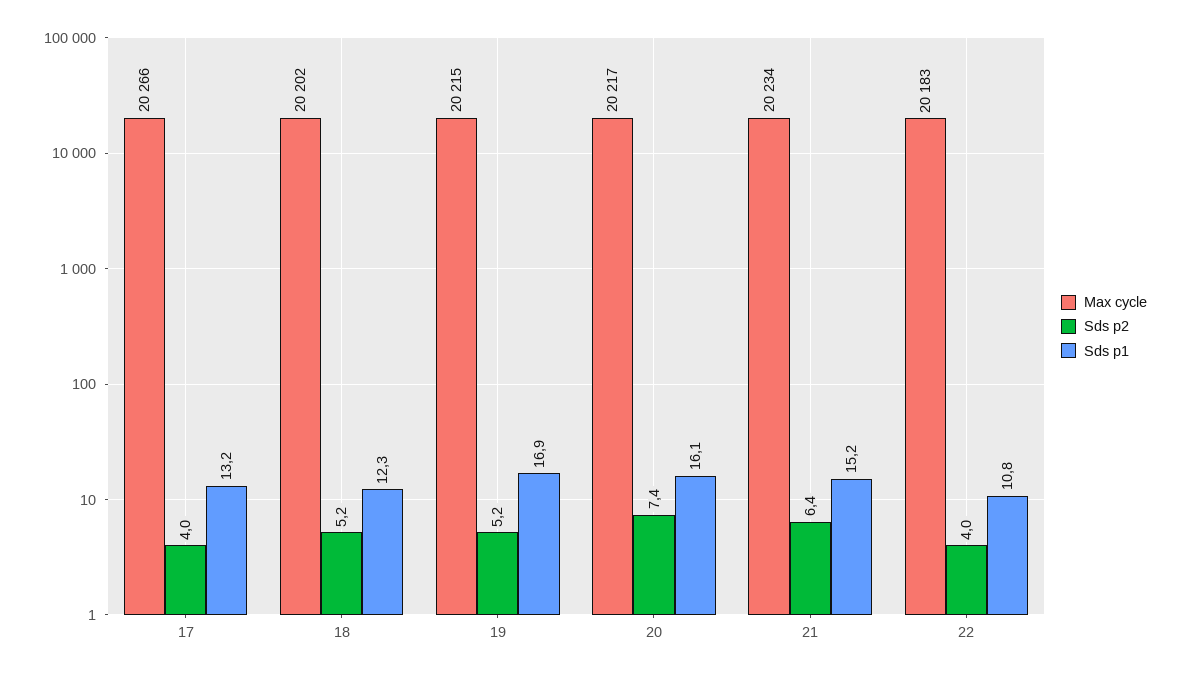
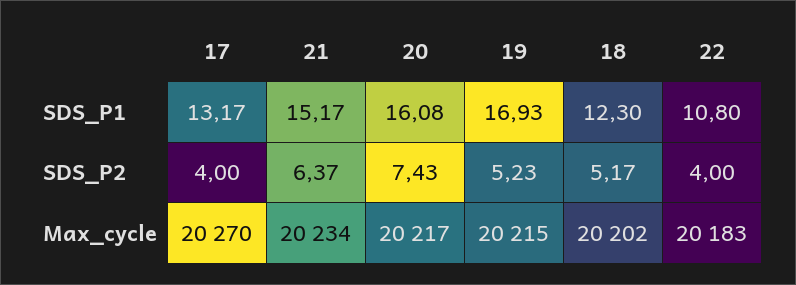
  {
    "Max cycle": {
-     "17": 20266,
+     "17": 20270,
      "18": 20202,
      "19": 20215,
      "20": 20217,
      "21": 20234,
      "22": 20183
    },
    "Sds p2": {
      "17": 4,
      "18": 5.17,
      "19": 5.23,
      "20": 7.43,
      "21": 6.37,
      "22": 4
    },
    "Sds p1": {
      "17": 13.17,
      "18": 12.3,
      "19": 16.93,
      "20": 16.08,
      "21": 15.17,
      "22": 10.8
    }
  }

